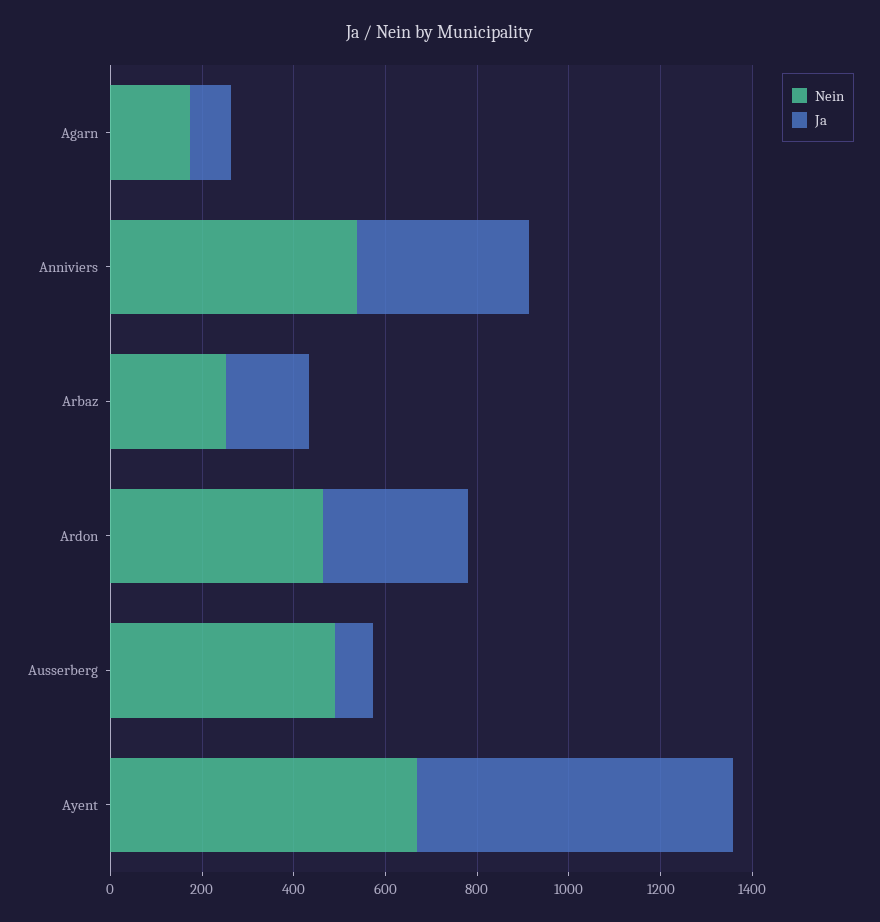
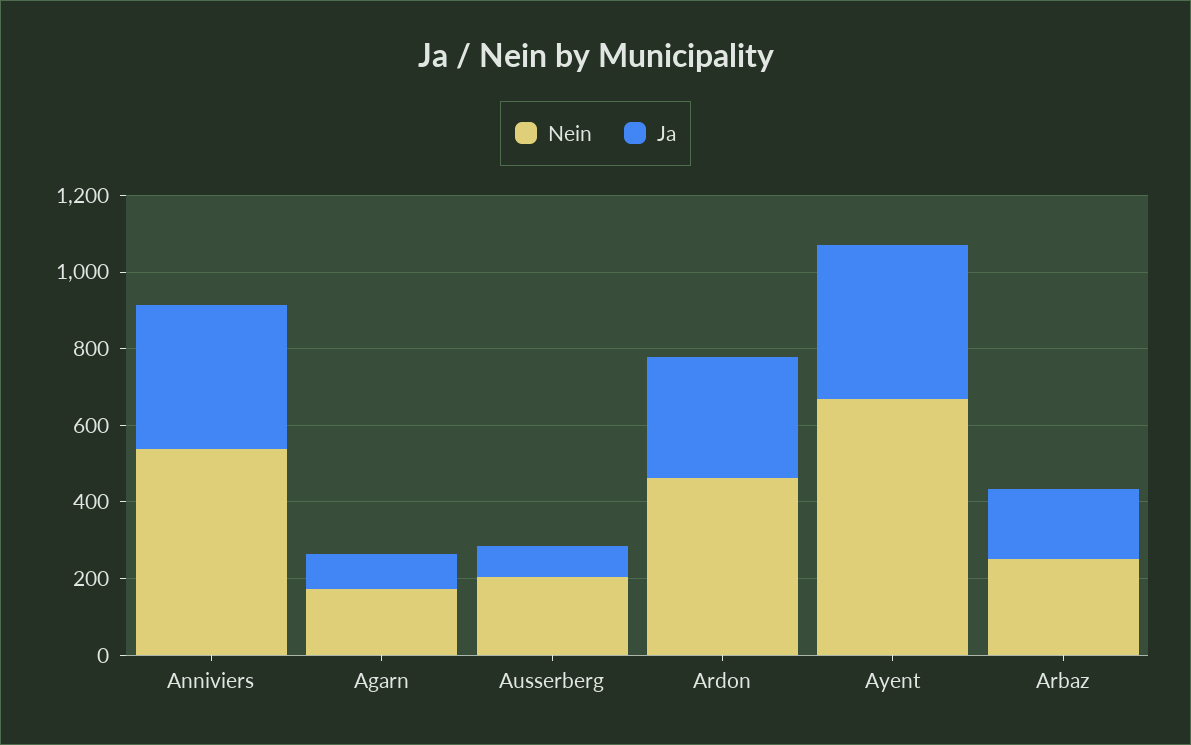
  {
    "Nein": {
      "Agarn": 150,
      "Anniviers": 550,
      "Arbaz": 250,
      "Ardon": 450,
-     "Ausserberg": 500,
+     "Ausserberg": 200,
      "Ayent": 650
    },
    "Ja": {
      "Agarn": 100,
      "Anniviers": 400,
      "Arbaz": 200,
      "Ardon": 300,
      "Ausserberg": 100,
-     "Ayent": 700
+     "Ayent": 400
    }
  }

